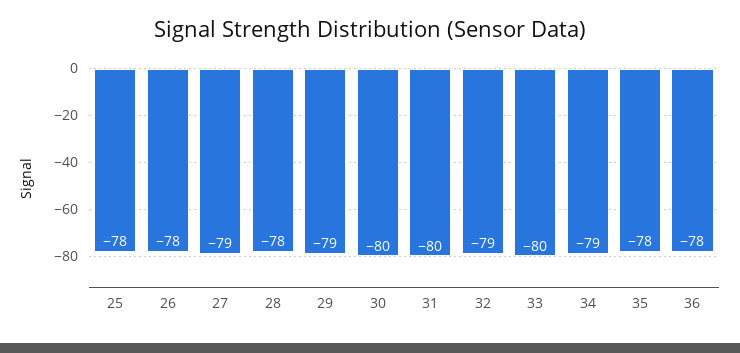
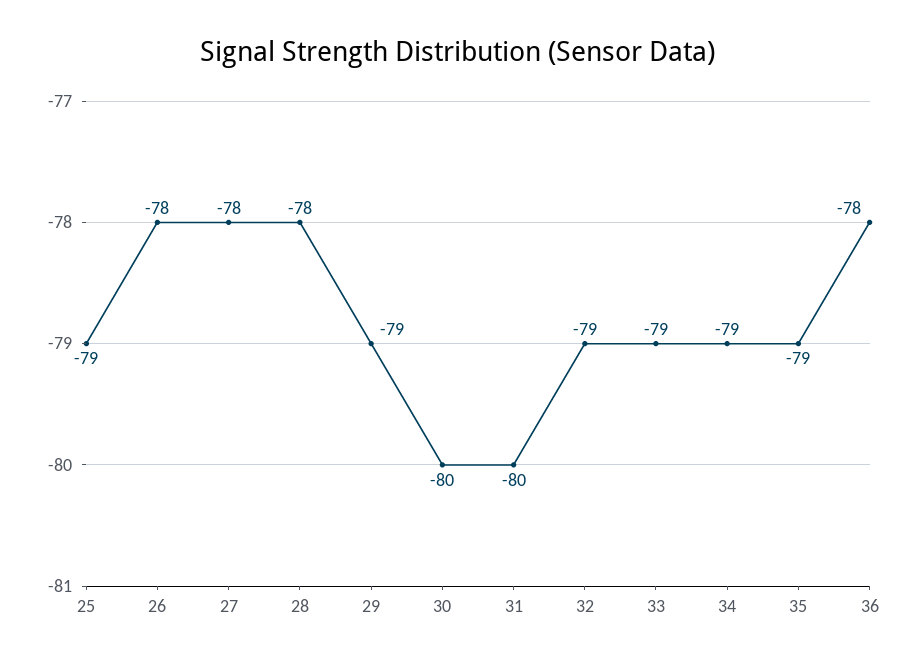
  {
-   "25": -78,
+   "25": -79,
    "26": -78,
-   "27": -79,
+   "27": -78,
    "28": -78,
    "29": -79,
    "30": -80,
    "31": -80,
    "32": -79,
-   "33": -80,
+   "33": -79,
    "34": -79,
-   "35": -78,
+   "35": -79,
    "36": -78
  }

